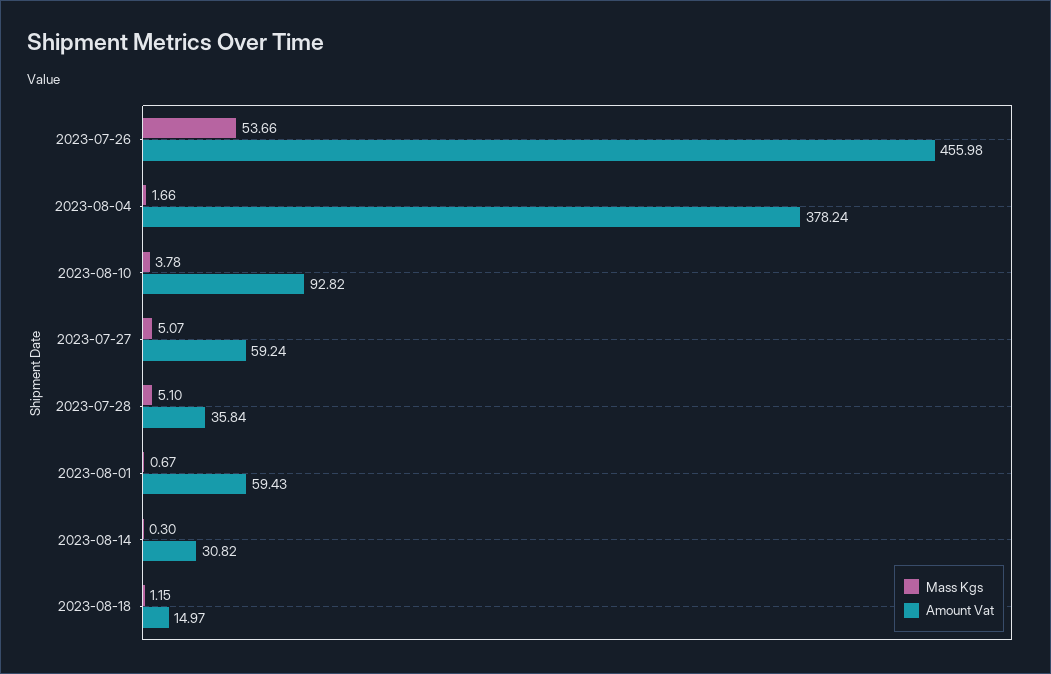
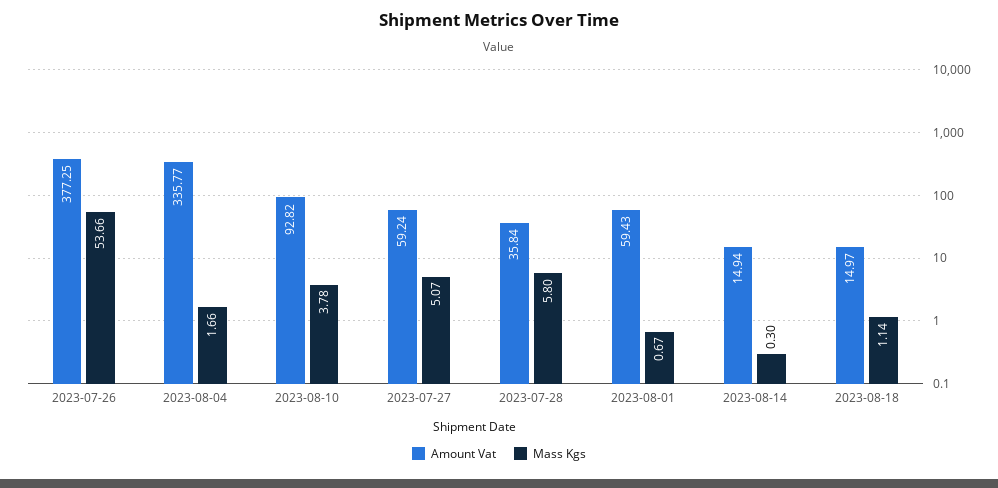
  {
    "Mass Kgs": {
      "2023-07-26": 53.66,
      "2023-08-04": 1.66,
      "2023-08-10": 3.78,
      "2023-07-27": 5.07,
-     "2023-07-28": 5.1,
+     "2023-07-28": 5.8,
      "2023-08-01": 0.67,
      "2023-08-14": 0.3,
-     "2023-08-18": 1.15
+     "2023-08-18": 1.14
    },
    "Amount Vat": {
-     "2023-07-26": 455.98,
+     "2023-07-26": 377.25,
-     "2023-08-04": 378.24,
+     "2023-08-04": 335.77,
      "2023-08-10": 92.82,
      "2023-07-27": 59.24,
      "2023-07-28": 35.84,
      "2023-08-01": 59.43,
-     "2023-08-14": 30.82,
+     "2023-08-14": 14.94,
      "2023-08-18": 14.97
    }
  }

